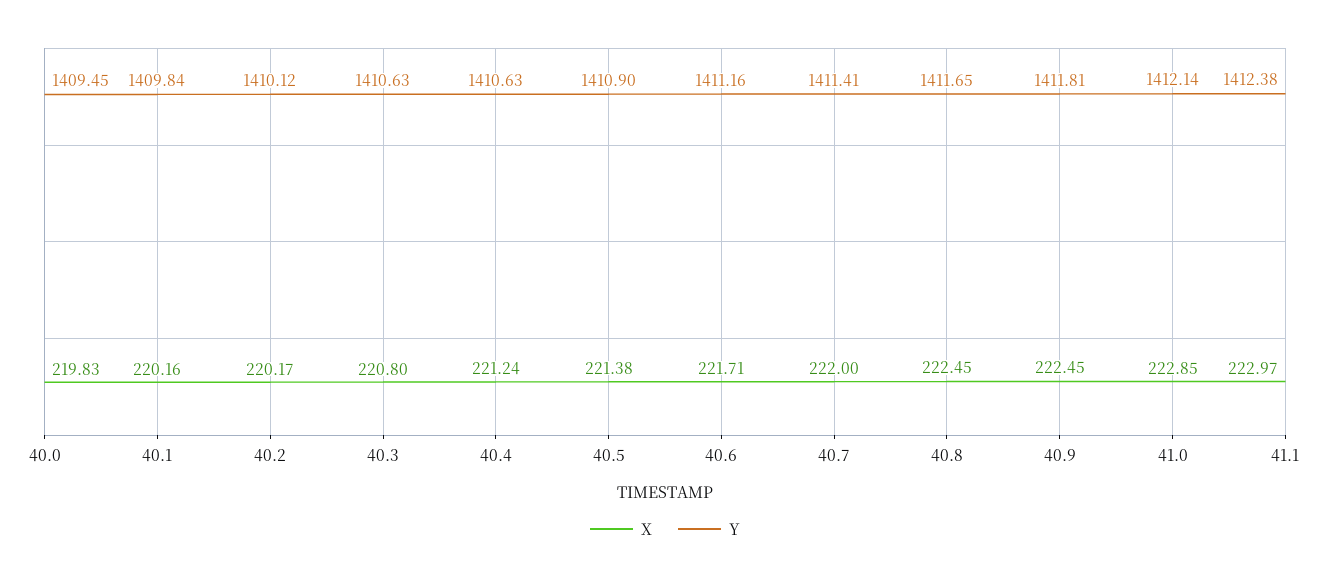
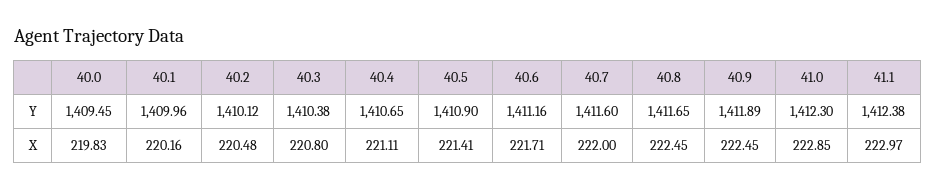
  {
    "X": {
      "40.0": 219.83,
      "40.1": 220.16,
-     "40.2": 220.17,
+     "40.2": 220.48,
      "40.3": 220.8,
-     "40.4": 221.24,
+     "40.4": 221.11,
-     "40.5": 221.38,
+     "40.5": 221.41,
      "40.6": 221.71,
      "40.7": 222,
      "40.8": 222.45,
      "40.9": 222.45,
      "41.0": 222.85,
      "41.1": 222.97
    },
    "Y": {
      "40.0": 1409.45,
-     "40.1": 1409.84,
+     "40.1": 1409.96,
      "40.2": 1410.12,
-     "40.3": 1410.63,
+     "40.3": 1410.38,
-     "40.4": 1410.63,
+     "40.4": 1410.65,
      "40.5": 1410.9,
      "40.6": 1411.16,
-     "40.7": 1411.41,
+     "40.7": 1411.6,
      "40.8": 1411.65,
-     "40.9": 1411.81,
+     "40.9": 1411.89,
-     "41.0": 1412.14,
+     "41.0": 1412.3,
      "41.1": 1412.38
    }
  }

